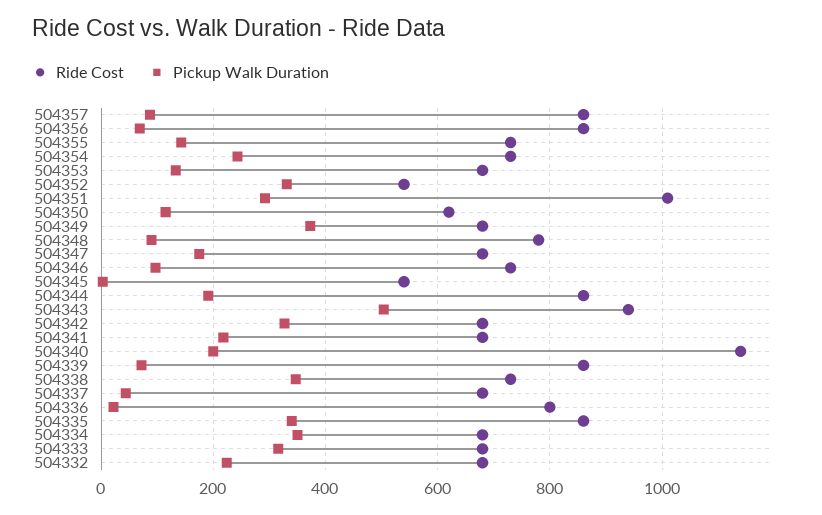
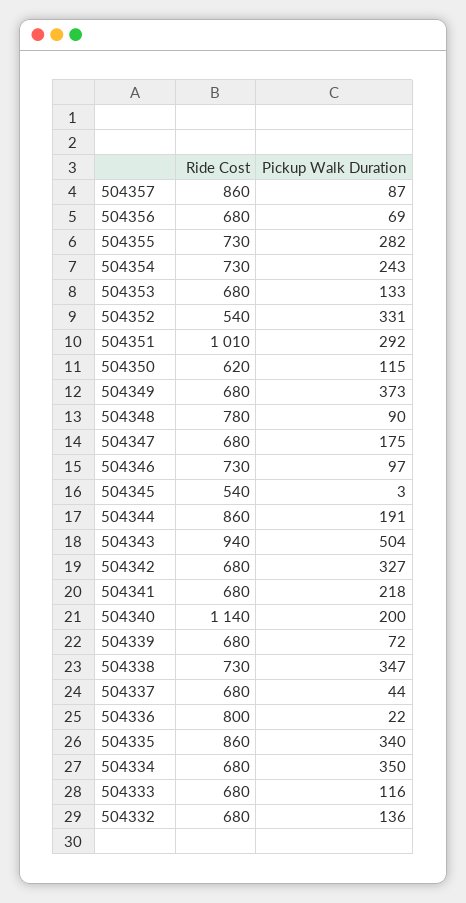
  {
    "Ride Cost": {
      "504357": 860,
-     "504356": 860,
+     "504356": 680,
      "504355": 730,
      "504354": 730,
      "504353": 680,
      "504352": 540,
      "504351": 1010,
      "504350": 620,
      "504349": 680,
      "504348": 780,
      "504347": 680,
      "504346": 730,
      "504345": 540,
      "504344": 860,
      "504343": 940,
      "504342": 680,
      "504341": 680,
      "504340": 1140,
-     "504339": 860,
+     "504339": 680,
      "504338": 730,
      "504337": 680,
      "504336": 800,
      "504335": 860,
      "504334": 680,
      "504333": 680,
      "504332": 680
    },
    "Pickup Walk Duration": {
      "504357": 87,
      "504356": 69,
-     "504355": 140,
+     "504355": 282,
      "504354": 243,
      "504353": 133,
      "504352": 331,
      "504351": 292,
      "504350": 115,
      "504349": 373,
      "504348": 90,
      "504347": 175,
      "504346": 97,
      "504345": 3,
      "504344": 191,
      "504343": 504,
      "504342": 327,
      "504341": 218,
      "504340": 200,
      "504339": 72,
      "504338": 347,
      "504337": 44,
      "504336": 22,
      "504335": 340,
      "504334": 350,
-     "504333": 320,
+     "504333": 116,
-     "504332": 220
+     "504332": 136
    }
  }

